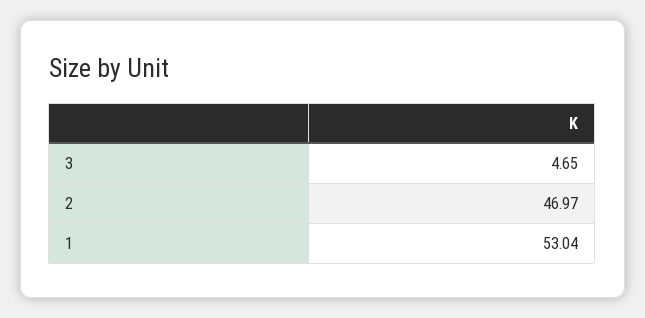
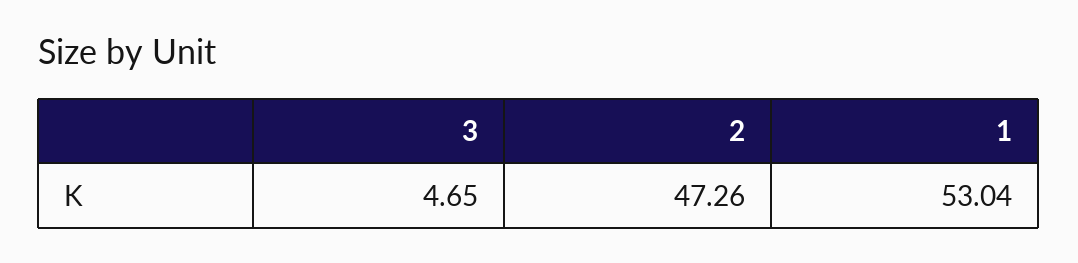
  {
    "3": 4.65,
-   "2": 46.97,
+   "2": 47.26,
    "1": 53.04
  }

